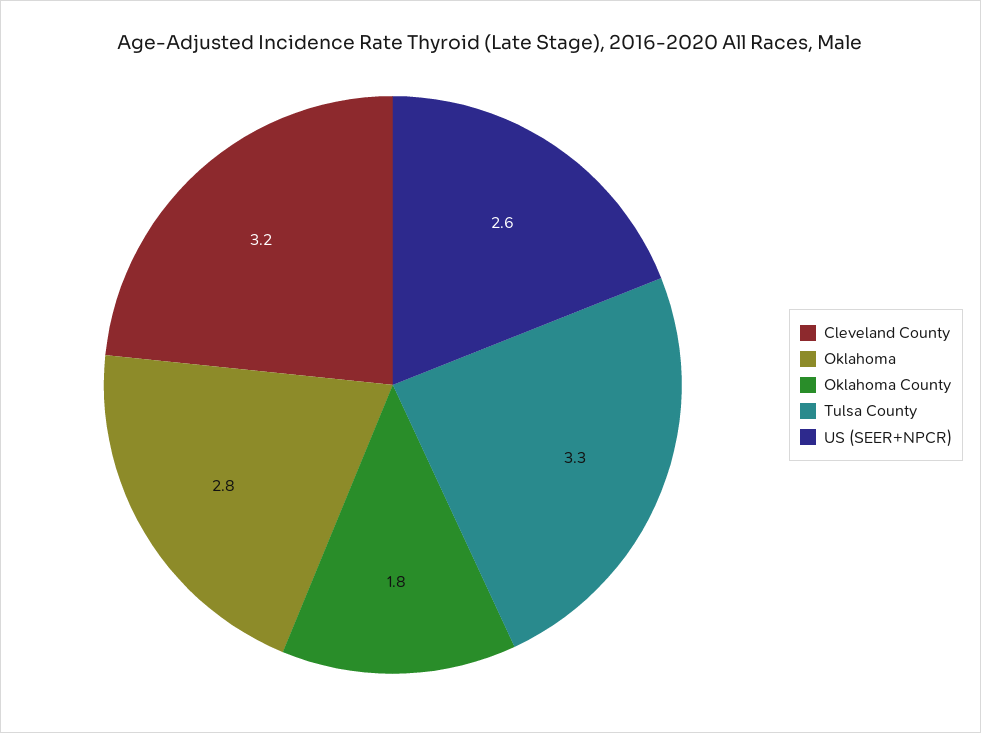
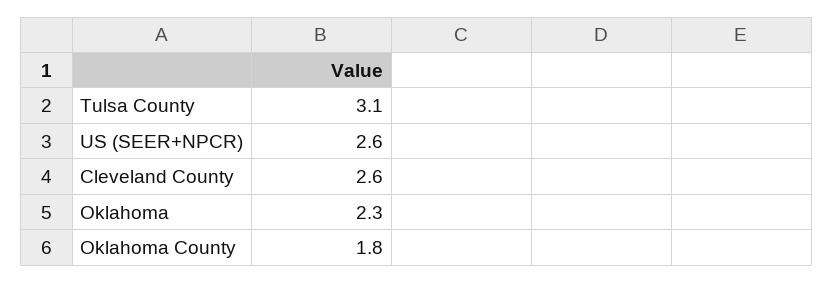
  {
-   "Cleveland County": 3.2,
+   "Cleveland County": 2.6,
-   "Oklahoma": 2.8,
+   "Oklahoma": 2.3,
    "Oklahoma County": 1.8,
-   "Tulsa County": 3.3,
+   "Tulsa County": 3.1,
    "US (SEER+NPCR)": 2.6
  }

